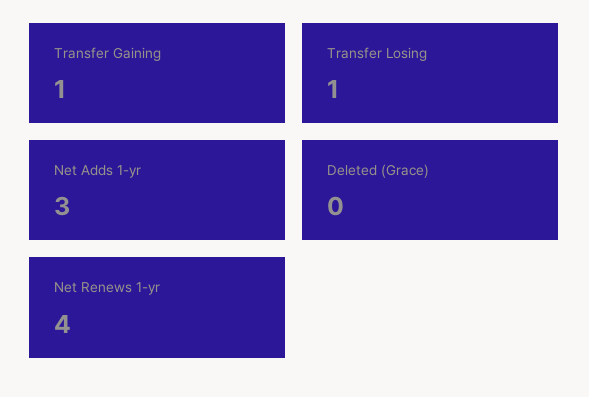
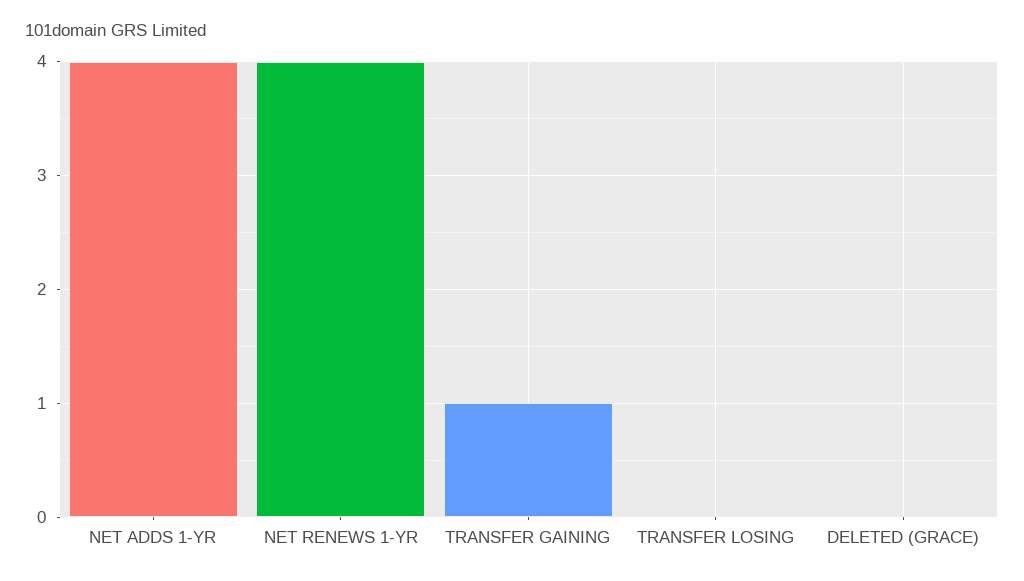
  {
    "Transfer Gaining": 1,
-   "Transfer Losing": 1,
+   "Transfer Losing": 0,
-   "Net Adds 1-yr": 3,
+   "Net Adds 1-yr": 4,
    "Deleted (Grace)": 0,
    "Net Renews 1-yr": 4
  }

